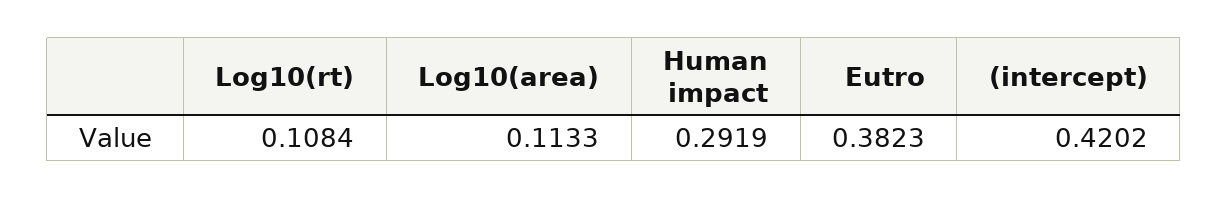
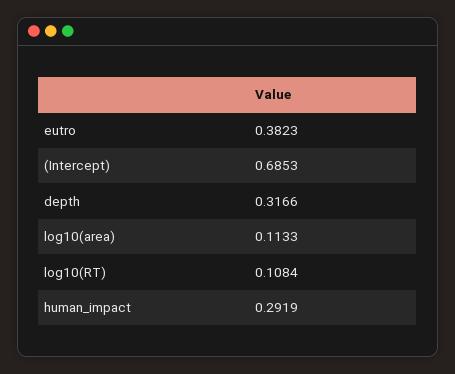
  {
    "Log10(rt)": 0.1084,
    "Log10(area)": 0.1133,
    "Human impact": 0.2919,
    "Eutro": 0.3823,
-   "(intercept)": 0.4202
+   "(intercept)": 0.6853,
+   "depth": 0.3166
  }

